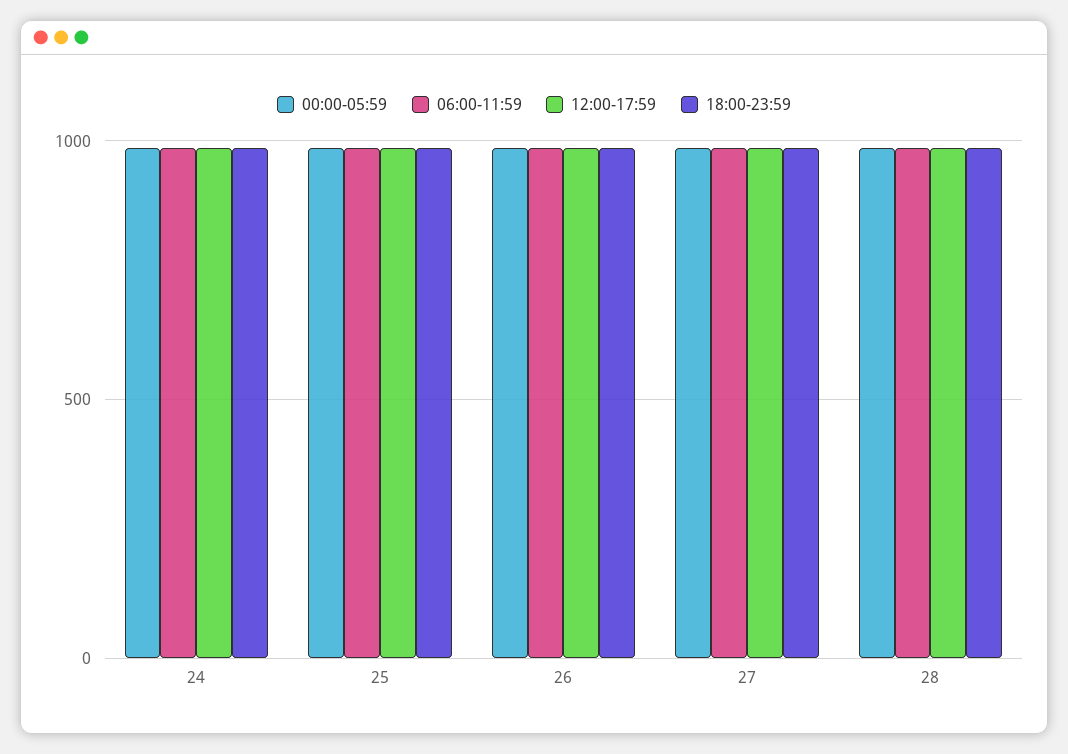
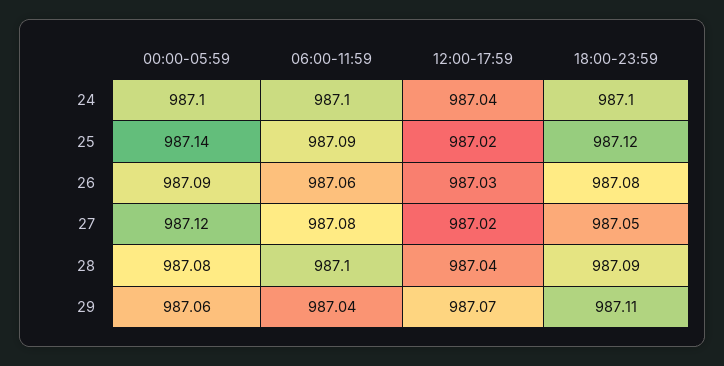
  {
    "00:00-05:59": {
      "24": 987.1,
      "25": 987.14,
      "26": 987.09,
      "27": 987.12,
-     "28": 987.08
+     "28": 987.08,
+     "29": 987.06
    },
    "06:00-11:59": {
      "24": 987.1,
      "25": 987.09,
      "26": 987.06,
      "27": 987.08,
-     "28": 987.1
+     "28": 987.1,
+     "29": 987.04
    },
    "12:00-17:59": {
      "24": 987.04,
      "25": 987.02,
      "26": 987.03,
      "27": 987.02,
-     "28": 987.04
+     "28": 987.04,
+     "29": 987.07
    },
    "18:00-23:59": {
      "24": 987.1,
      "25": 987.12,
      "26": 987.08,
      "27": 987.05,
-     "28": 987.09
+     "28": 987.09,
+     "29": 987.11
    }
  }

